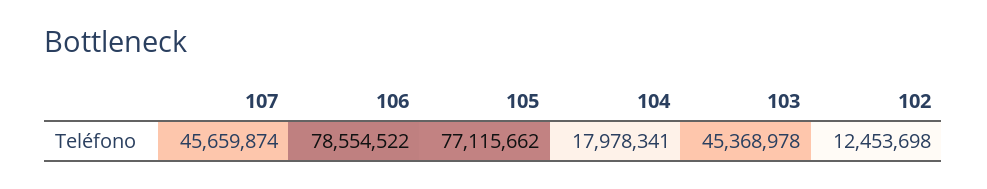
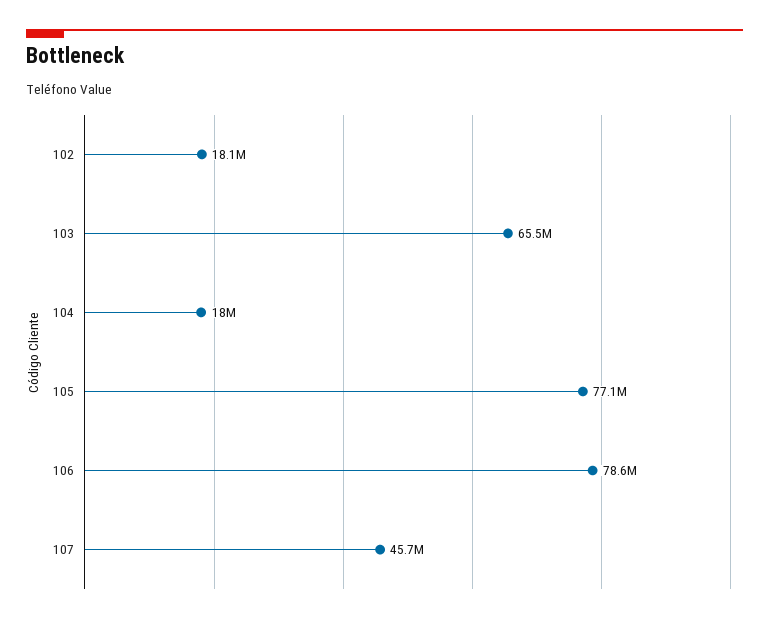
  {
    "107": 45659874,
    "106": 78554522,
    "105": 77115662,
    "104": 17978341,
-   "103": 45368978,
+   "103": 65500000,
-   "102": 12453698
+   "102": 18100000
  }

